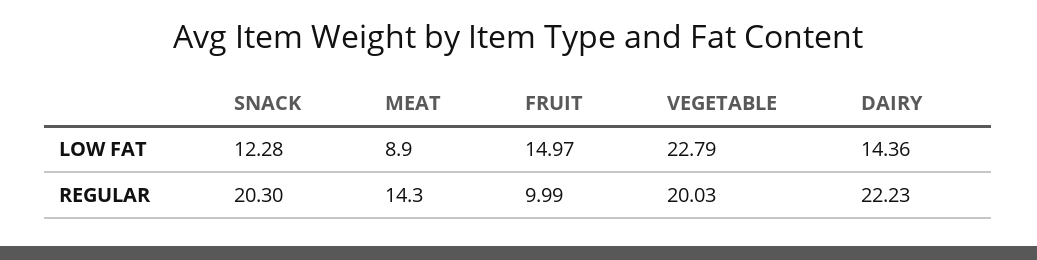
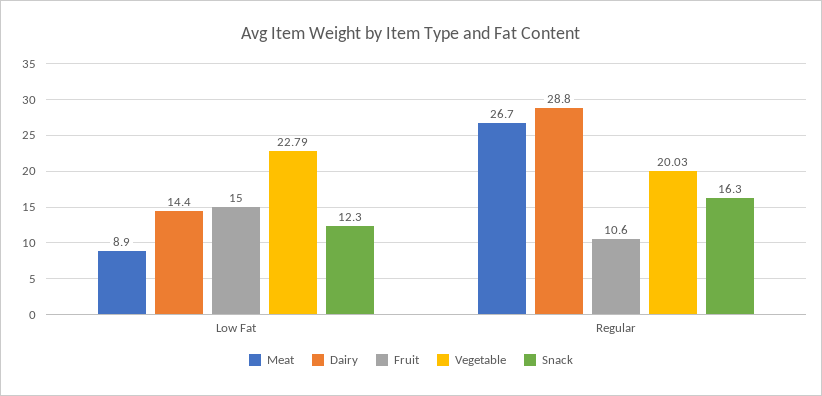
  {
    "SNACK": {
      "LOW FAT": 12.28,
-     "REGULAR": 20.3
+     "REGULAR": 16.3
    },
    "MEAT": {
      "LOW FAT": 8.9,
-     "REGULAR": 14.3
+     "REGULAR": 26.7
    },
    "FRUIT": {
      "LOW FAT": 14.97,
-     "REGULAR": 9.99
+     "REGULAR": 10.6
    },
    "VEGETABLE": {
      "LOW FAT": 22.79,
      "REGULAR": 20.03
    },
    "DAIRY": {
      "LOW FAT": 14.36,
-     "REGULAR": 22.23
+     "REGULAR": 28.8
    }
  }

